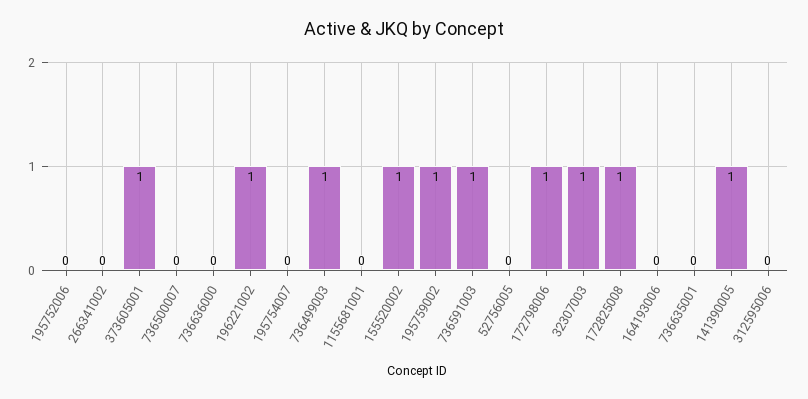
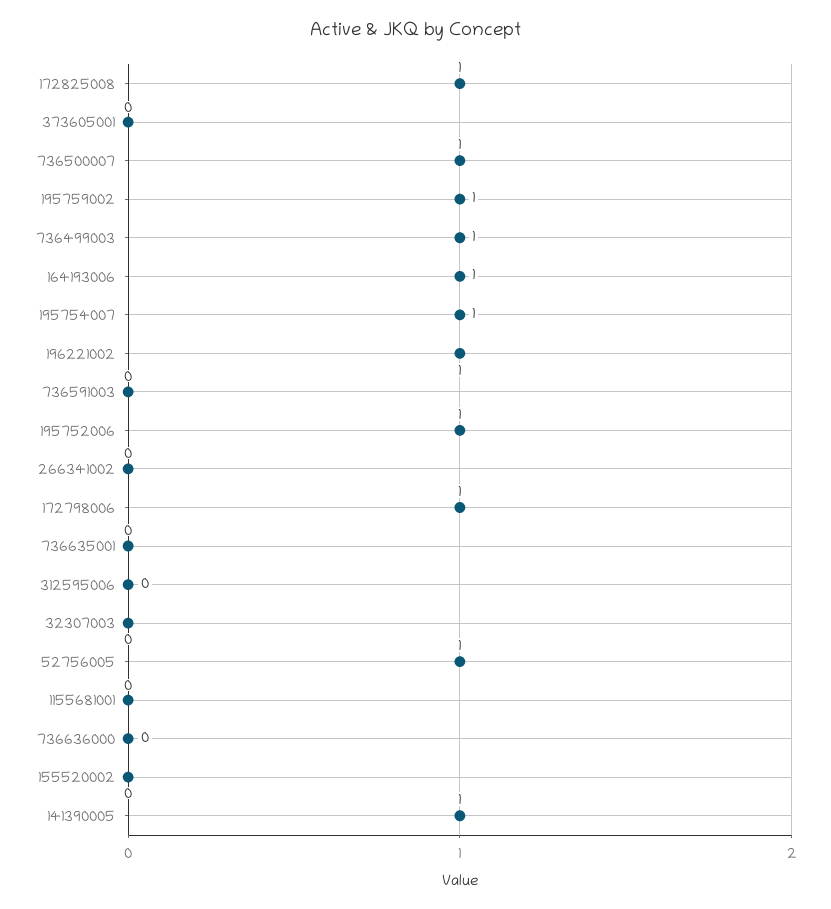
  {
-   "195752006": 0,
+   "195752006": 1,
    "266341002": 0,
-   "373605001": 1,
+   "373605001": 0,
-   "736500007": 0,
+   "736500007": 1,
    "736636000": 0,
    "196221002": 1,
-   "195754007": 0,
+   "195754007": 1,
    "736499003": 1,
    "1155681001": 0,
-   "155520002": 1,
+   "155520002": 0,
    "195759002": 1,
-   "736591003": 1,
+   "736591003": 0,
-   "52756005": 0,
+   "52756005": 1,
    "172798006": 1,
-   "32307003": 1,
+   "32307003": 0,
    "172825008": 1,
-   "164193006": 0,
+   "164193006": 1,
    "736635001": 0,
    "141390005": 1,
    "312595006": 0
  }

